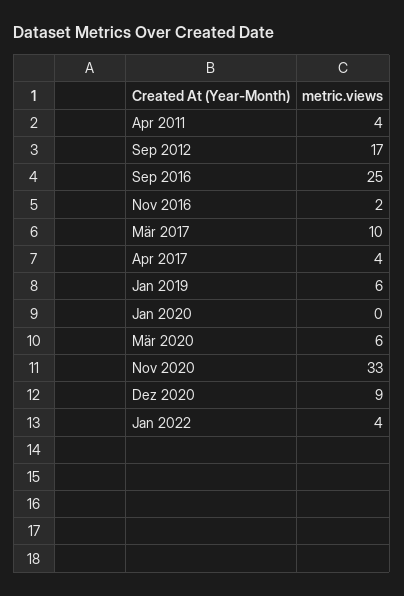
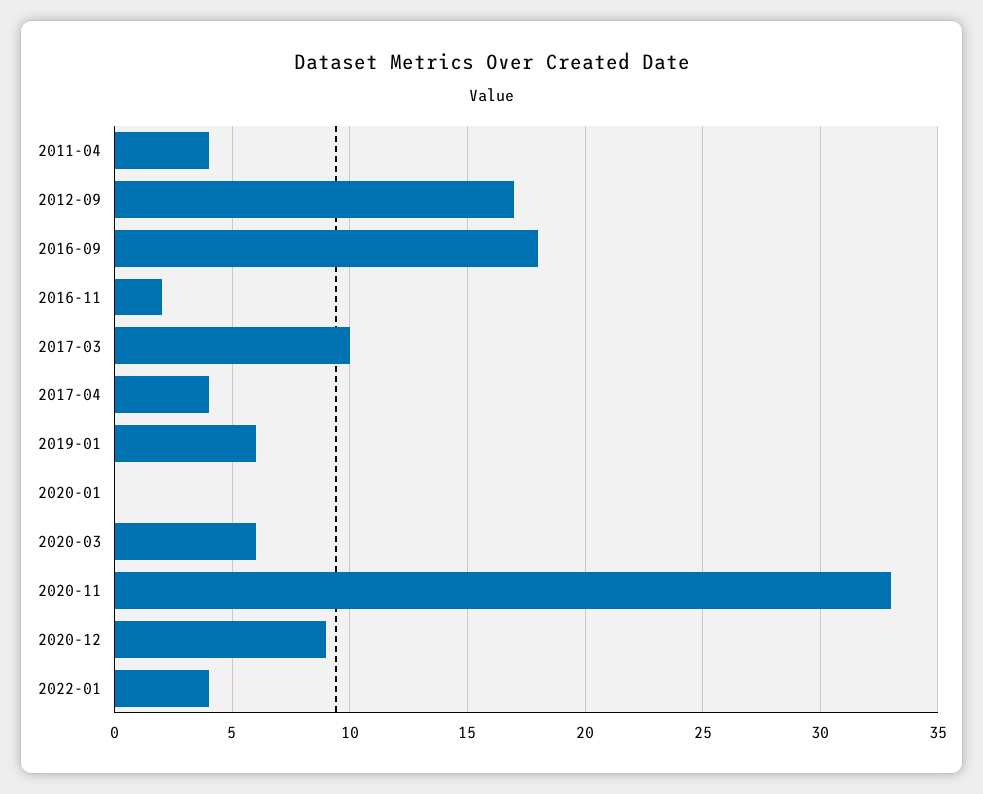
  {
    "Apr 2011": 4,
    "Sep 2012": 17,
-   "Sep 2016": 25,
+   "Sep 2016": 18,
    "Nov 2016": 2,
    "Mär 2017": 10,
    "Apr 2017": 4,
    "Jan 2019": 6,
    "Jan 2020": 0,
    "Mär 2020": 6,
    "Nov 2020": 33,
    "Dez 2020": 9,
    "Jan 2022": 4
  }

